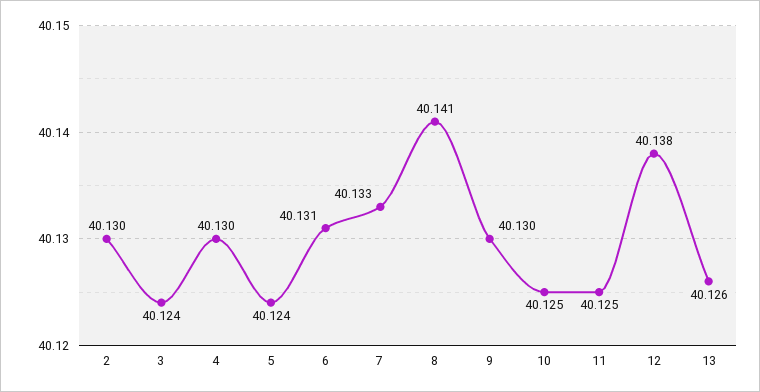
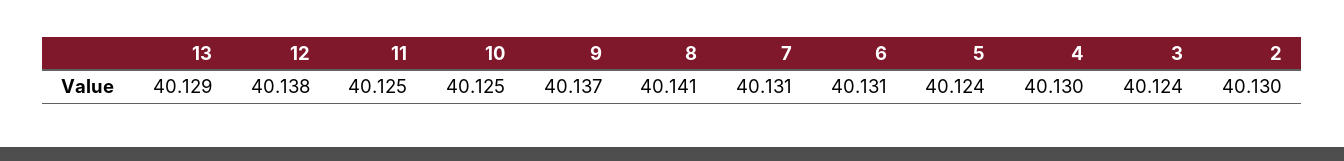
  {
    "2": 40.13,
    "3": 40.124,
    "4": 40.13,
    "5": 40.124,
    "6": 40.131,
-   "7": 40.133,
+   "7": 40.131,
    "8": 40.141,
-   "9": 40.13,
+   "9": 40.137,
    "10": 40.125,
    "11": 40.125,
    "12": 40.138,
-   "13": 40.126
+   "13": 40.129
  }

